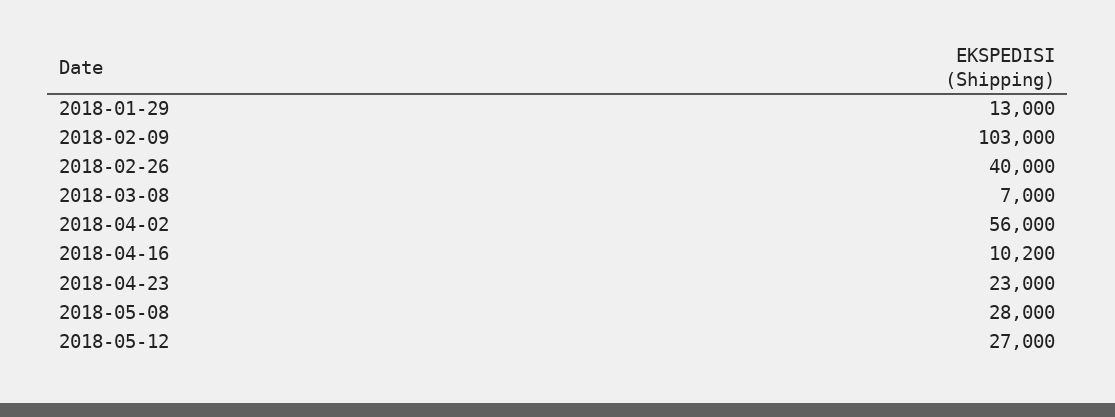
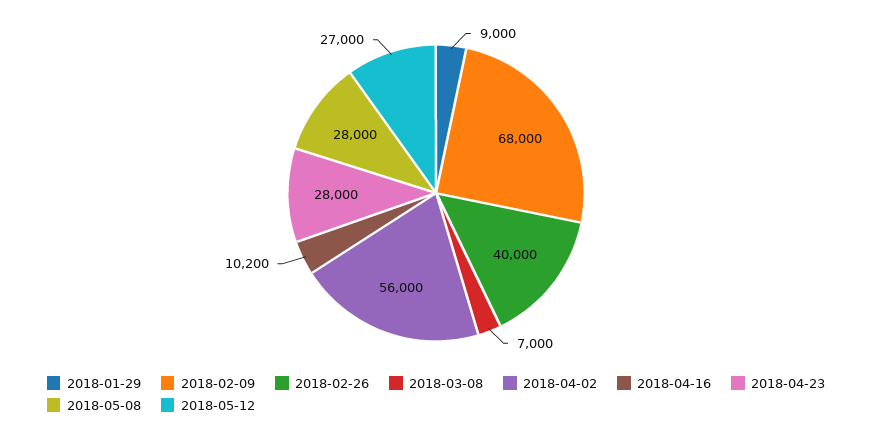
  {
-   "2018-01-29": 13000,
+   "2018-01-29": 9000,
-   "2018-02-09": 103000,
+   "2018-02-09": 68000,
    "2018-02-26": 40000,
    "2018-03-08": 7000,
    "2018-04-02": 56000,
    "2018-04-16": 10200,
-   "2018-04-23": 23000,
+   "2018-04-23": 28000,
    "2018-05-08": 28000,
    "2018-05-12": 27000
  }

